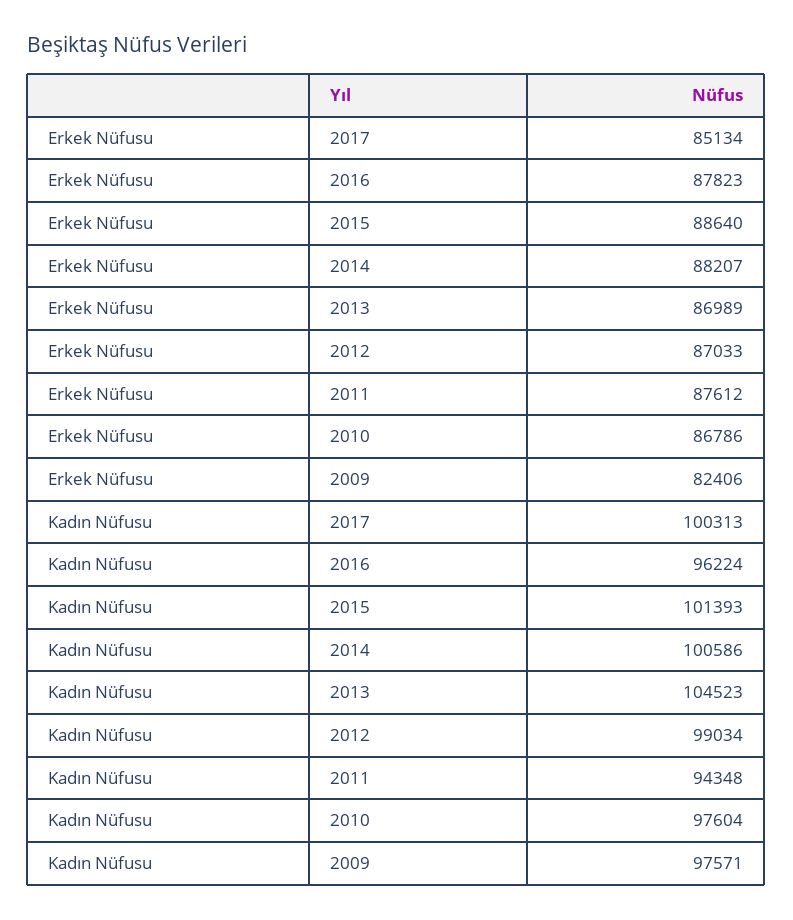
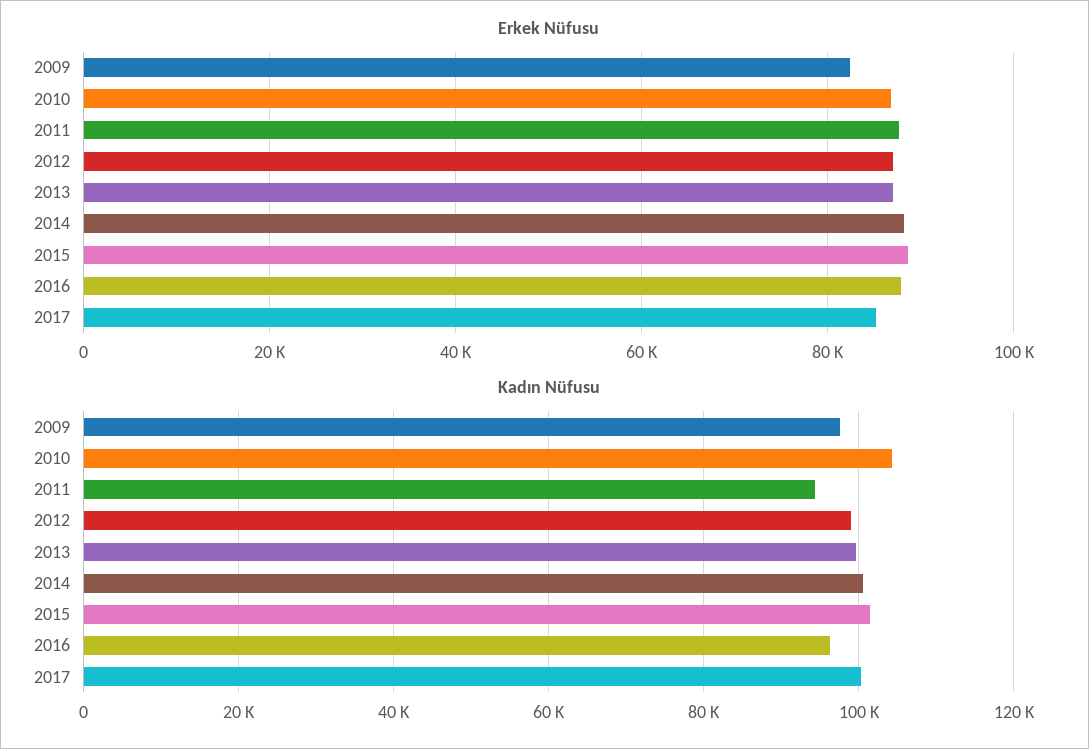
  {
    "Erkek Nüfusu": {
      "2017": 85134,
      "2016": 87823,
      "2015": 88640,
      "2014": 88207,
      "2013": 86989,
      "2012": 87033,
      "2011": 87612,
      "2010": 86786,
      "2009": 82406
    },
    "Kadın Nüfusu": {
      "2017": 100313,
      "2016": 96224,
      "2015": 101393,
      "2014": 100586,
-     "2013": 104523,
+     "2013": 100000,
      "2012": 99034,
      "2011": 94348,
-     "2010": 97604,
+     "2010": 104000,
      "2009": 97571
    }
  }

